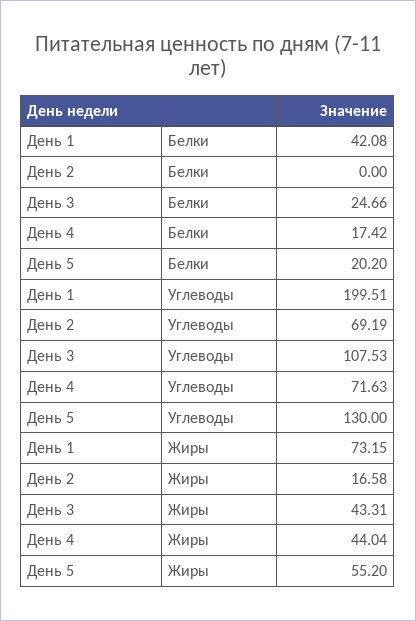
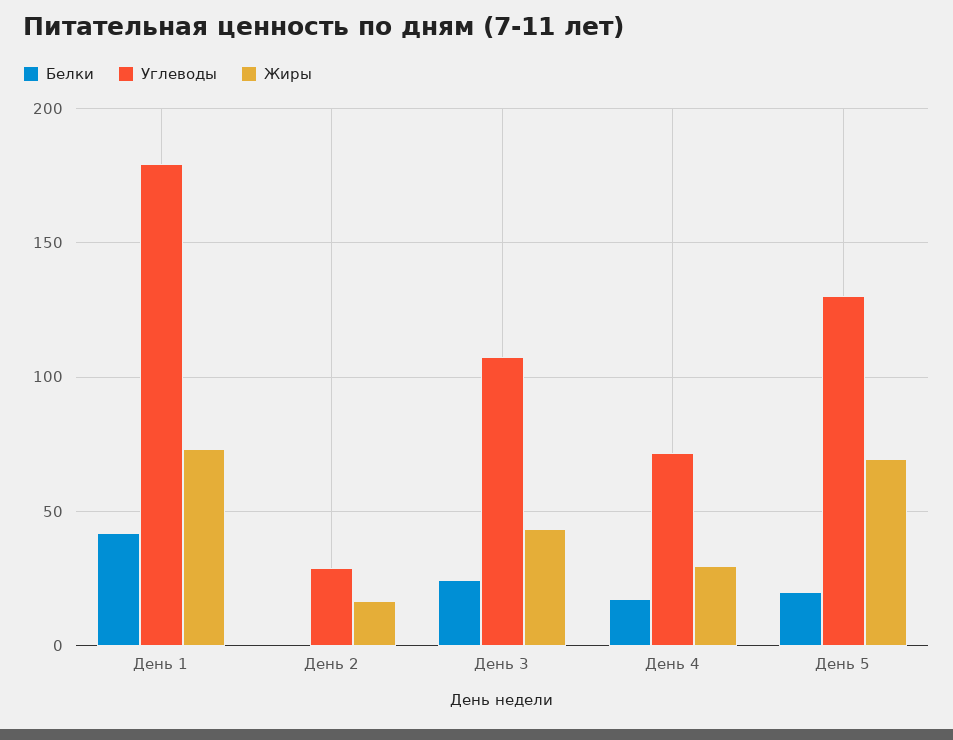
  {
    "Белки": {
      "День 1": 42.08,
      "День 2": 0,
      "День 3": 24.66,
      "День 4": 17.42,
      "День 5": 20.2
    },
    "Углеводы": {
-     "День 1": 199.51,
+     "День 1": 180,
-     "День 2": 69.19,
+     "День 2": 30,
      "День 3": 107.53,
      "День 4": 71.63,
      "День 5": 130
    },
    "Жиры": {
      "День 1": 73.15,
      "День 2": 16.58,
      "День 3": 43.31,
-     "День 4": 44.04,
+     "День 4": 30,
-     "День 5": 55.2
+     "День 5": 70
    }
  }

